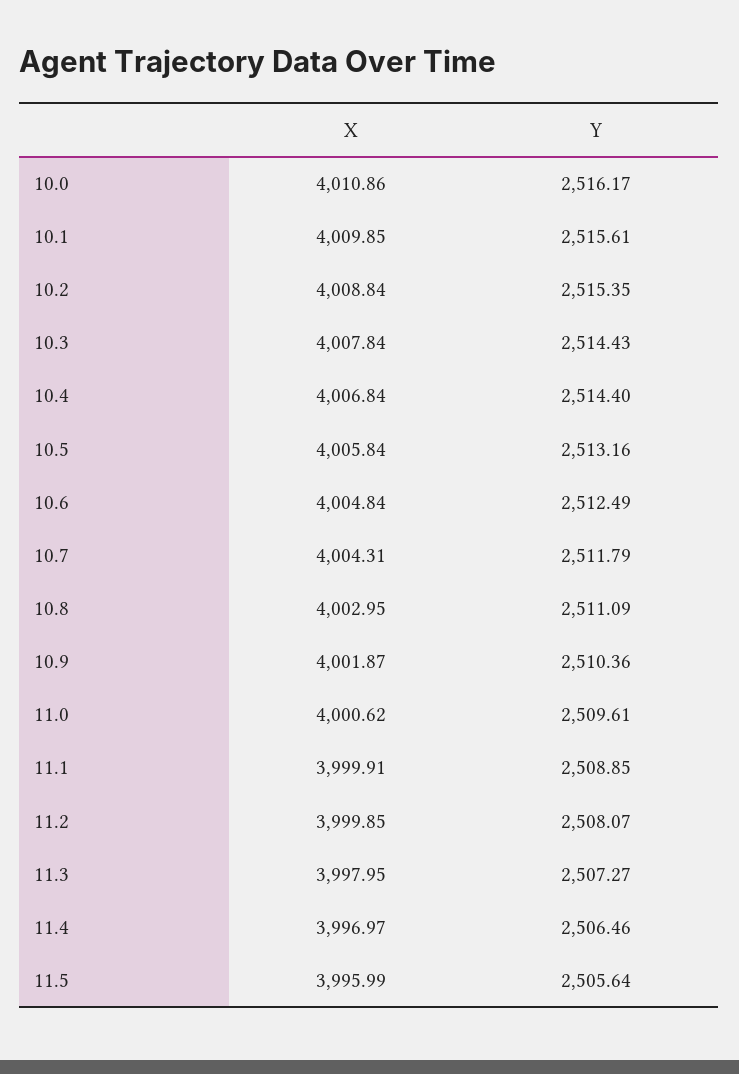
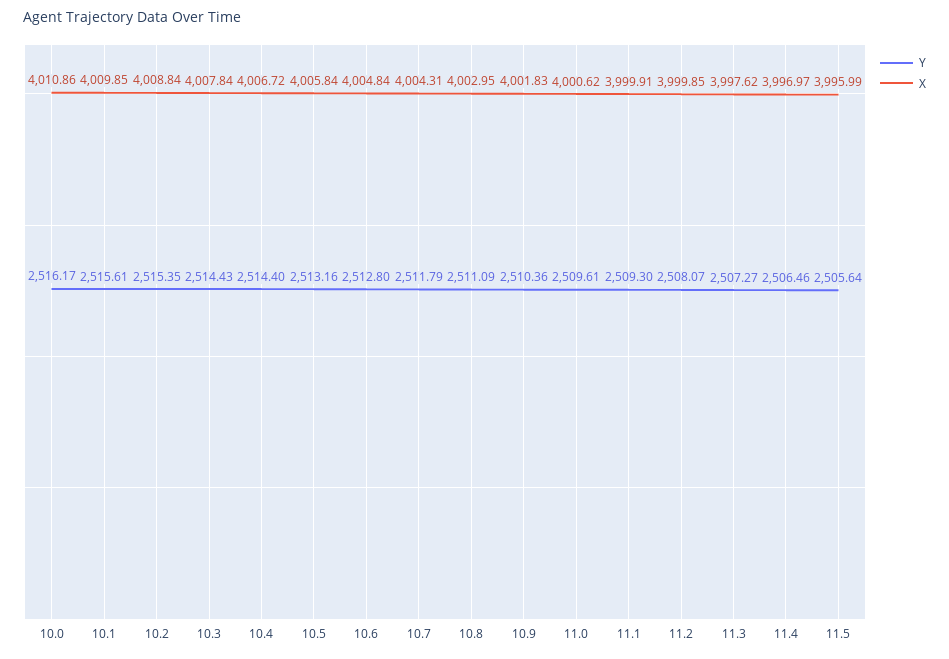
  {
    "X": {
      "10.0": 4010.86,
      "10.1": 4009.85,
      "10.2": 4008.84,
      "10.3": 4007.84,
-     "10.4": 4006.84,
+     "10.4": 4006.72,
      "10.5": 4005.84,
      "10.6": 4004.84,
      "10.7": 4004.31,
      "10.8": 4002.95,
-     "10.9": 4001.87,
+     "10.9": 4001.83,
      "11.0": 4000.62,
      "11.1": 3999.91,
      "11.2": 3999.85,
-     "11.3": 3997.95,
+     "11.3": 3997.62,
      "11.4": 3996.97,
      "11.5": 3995.99
    },
    "Y": {
      "10.0": 2516.17,
      "10.1": 2515.61,
      "10.2": 2515.35,
      "10.3": 2514.43,
      "10.4": 2514.4,
      "10.5": 2513.16,
-     "10.6": 2512.49,
+     "10.6": 2512.8,
      "10.7": 2511.79,
      "10.8": 2511.09,
      "10.9": 2510.36,
      "11.0": 2509.61,
-     "11.1": 2508.85,
+     "11.1": 2509.3,
      "11.2": 2508.07,
      "11.3": 2507.27,
      "11.4": 2506.46,
      "11.5": 2505.64
    }
  }

